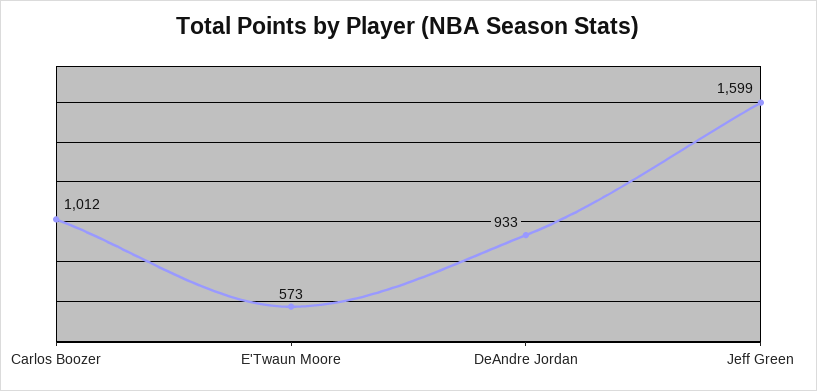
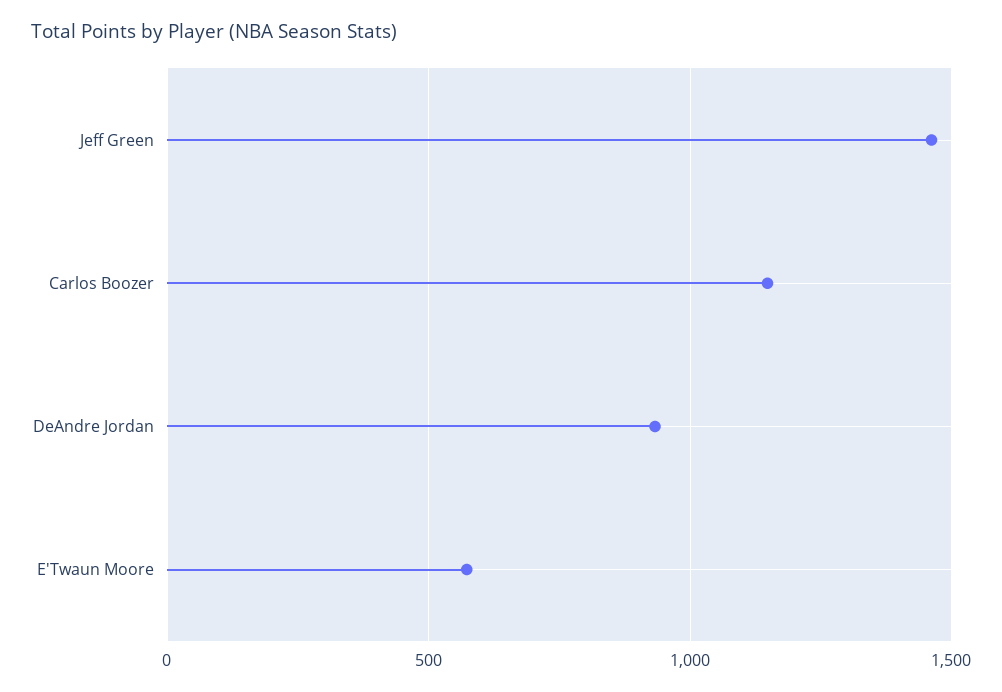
  {
-   "Carlos Boozer": 1012,
+   "Carlos Boozer": 1150,
    "E'Twaun Moore": 573,
    "DeAndre Jordan": 933,
-   "Jeff Green": 1599
+   "Jeff Green": 1450
  }

